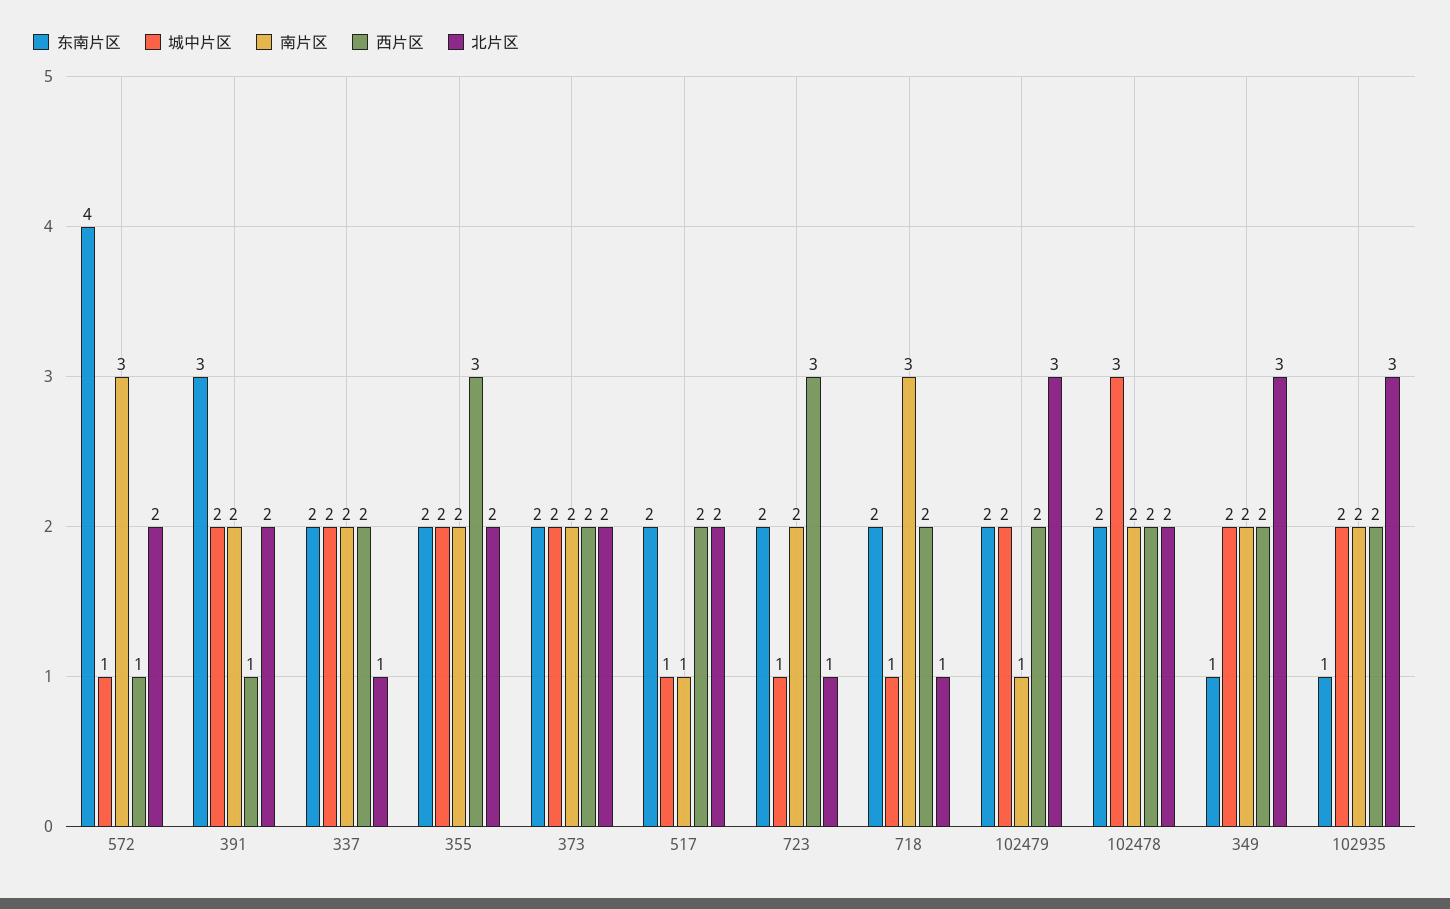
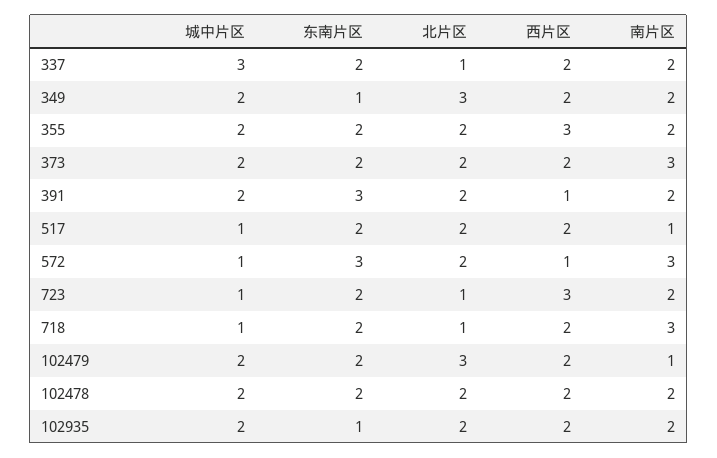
  {
    "东南片区": {
-     "572": 4,
+     "572": 3,
      "391": 3,
      "337": 2,
      "355": 2,
      "373": 2,
      "517": 2,
      "723": 2,
      "718": 2,
      "102479": 2,
      "102478": 2,
      "349": 1,
      "102935": 1
    },
    "城中片区": {
      "572": 1,
      "391": 2,
-     "337": 2,
+     "337": 3,
      "355": 2,
      "373": 2,
      "517": 1,
      "723": 1,
      "718": 1,
      "102479": 2,
-     "102478": 3,
+     "102478": 2,
      "349": 2,
      "102935": 2
    },
    "南片区": {
      "572": 3,
      "391": 2,
      "337": 2,
      "355": 2,
-     "373": 2,
+     "373": 3,
      "517": 1,
      "723": 2,
      "718": 3,
      "102479": 1,
      "102478": 2,
      "349": 2,
      "102935": 2
    },
    "西片区": {
      "572": 1,
      "391": 1,
      "337": 2,
      "355": 3,
      "373": 2,
      "517": 2,
      "723": 3,
      "718": 2,
      "102479": 2,
      "102478": 2,
      "349": 2,
      "102935": 2
    },
    "北片区": {
      "572": 2,
      "391": 2,
      "337": 1,
      "355": 2,
      "373": 2,
      "517": 2,
      "723": 1,
      "718": 1,
      "102479": 3,
      "102478": 2,
      "349": 3,
-     "102935": 3
+     "102935": 2
    }
  }

